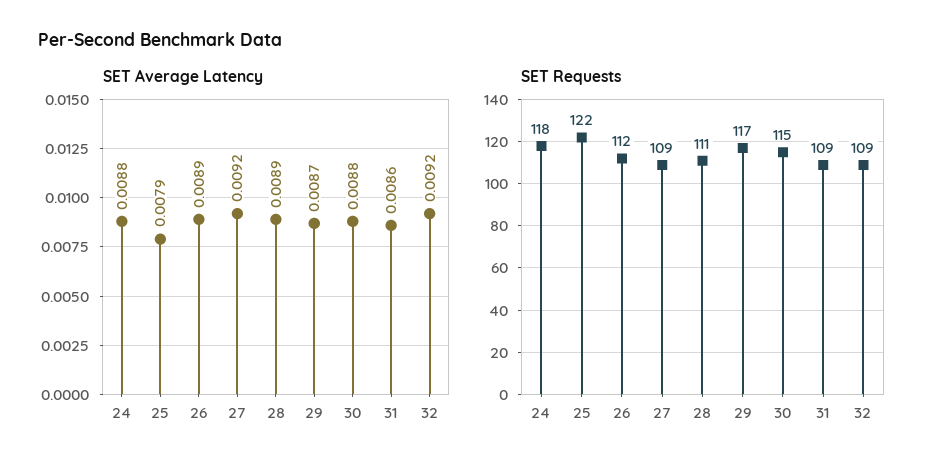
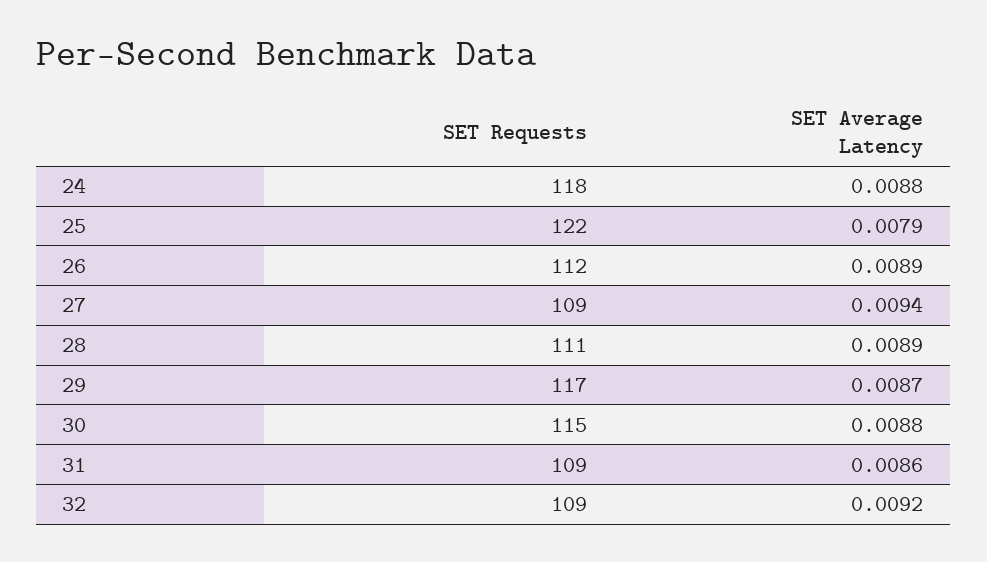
  {
    "SET Average Latency": {
      "24": 0.0088,
      "25": 0.0079,
      "26": 0.0089,
-     "27": 0.0092,
+     "27": 0.0094,
      "28": 0.0089,
      "29": 0.0087,
      "30": 0.0088,
      "31": 0.0086,
      "32": 0.0092
    },
    "SET Requests": {
      "24": 118,
      "25": 122,
      "26": 112,
      "27": 109,
      "28": 111,
      "29": 117,
      "30": 115,
      "31": 109,
      "32": 109
    }
  }

